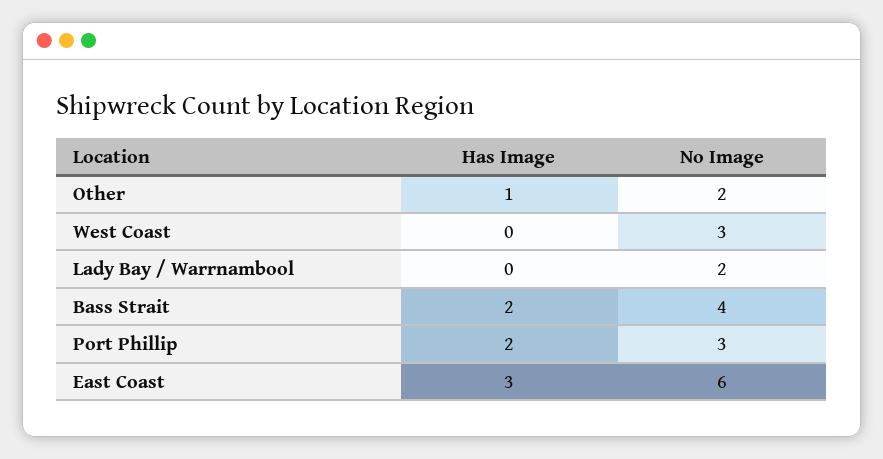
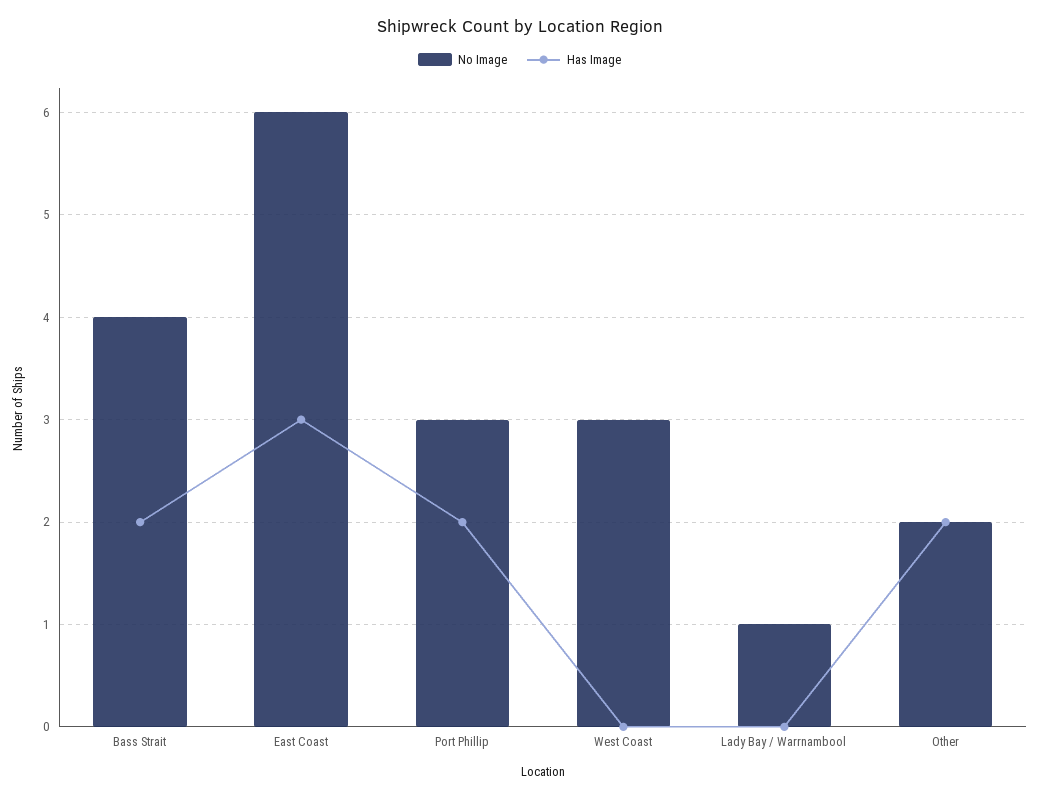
  {
    "Has Image": {
-     "Other": 1,
+     "Other": 2,
      "West Coast": 0,
      "Lady Bay / Warrnambool": 0,
      "Bass Strait": 2,
      "Port Phillip": 2,
      "East Coast": 3
    },
    "No Image": {
      "Other": 2,
      "West Coast": 3,
-     "Lady Bay / Warrnambool": 2,
+     "Lady Bay / Warrnambool": 1,
      "Bass Strait": 4,
      "Port Phillip": 3,
      "East Coast": 6
    }
  }

